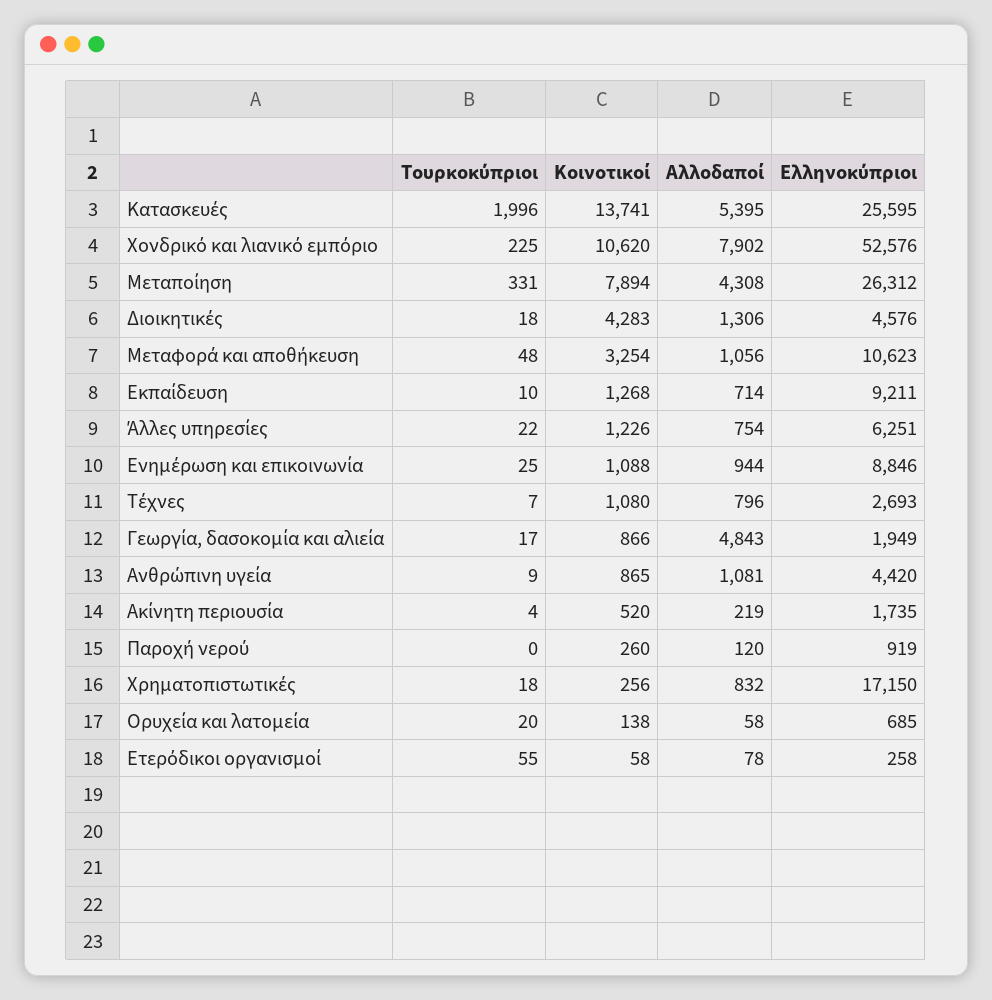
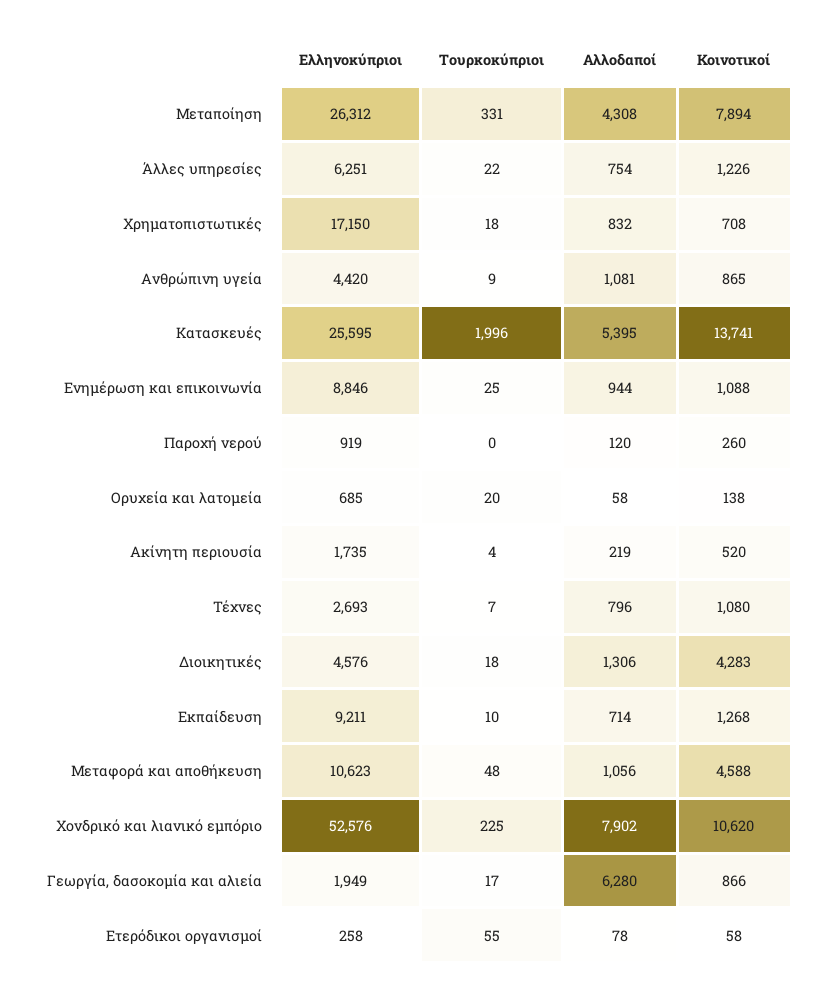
  {
    "Τουρκοκύπριοι": {
      "Κατασκευές": 1996,
      "Χονδρικό και λιανικό εμπόριο": 225,
      "Μεταποίηση": 331,
      "Διοικητικές": 18,
      "Μεταφορά και αποθήκευση": 48,
      "Εκπαίδευση": 10,
      "Άλλες υπηρεσίες": 22,
      "Ενημέρωση και επικοινωνία": 25,
      "Τέχνες": 7,
      "Γεωργία, δασοκομία και αλιεία": 17,
      "Ανθρώπινη υγεία": 9,
      "Ακίνητη περιουσία": 4,
      "Παροχή νερού": 0,
      "Χρηματοπιστωτικές": 18,
      "Ορυχεία και λατομεία": 20,
      "Ετερόδικοι οργανισμοί": 55
    },
    "Κοινοτικοί": {
      "Κατασκευές": 13741,
      "Χονδρικό και λιανικό εμπόριο": 10620,
      "Μεταποίηση": 7894,
      "Διοικητικές": 4283,
-     "Μεταφορά και αποθήκευση": 3254,
+     "Μεταφορά και αποθήκευση": 4588,
      "Εκπαίδευση": 1268,
      "Άλλες υπηρεσίες": 1226,
      "Ενημέρωση και επικοινωνία": 1088,
      "Τέχνες": 1080,
      "Γεωργία, δασοκομία και αλιεία": 866,
      "Ανθρώπινη υγεία": 865,
      "Ακίνητη περιουσία": 520,
      "Παροχή νερού": 260,
-     "Χρηματοπιστωτικές": 256,
+     "Χρηματοπιστωτικές": 708,
      "Ορυχεία και λατομεία": 138,
      "Ετερόδικοι οργανισμοί": 58
    },
    "Αλλοδαποί": {
      "Κατασκευές": 5395,
      "Χονδρικό και λιανικό εμπόριο": 7902,
      "Μεταποίηση": 4308,
      "Διοικητικές": 1306,
      "Μεταφορά και αποθήκευση": 1056,
      "Εκπαίδευση": 714,
      "Άλλες υπηρεσίες": 754,
      "Ενημέρωση και επικοινωνία": 944,
      "Τέχνες": 796,
-     "Γεωργία, δασοκομία και αλιεία": 4843,
+     "Γεωργία, δασοκομία και αλιεία": 6280,
      "Ανθρώπινη υγεία": 1081,
      "Ακίνητη περιουσία": 219,
      "Παροχή νερού": 120,
      "Χρηματοπιστωτικές": 832,
      "Ορυχεία και λατομεία": 58,
      "Ετερόδικοι οργανισμοί": 78
    },
    "Ελληνοκύπριοι": {
      "Κατασκευές": 25595,
      "Χονδρικό και λιανικό εμπόριο": 52576,
      "Μεταποίηση": 26312,
      "Διοικητικές": 4576,
      "Μεταφορά και αποθήκευση": 10623,
      "Εκπαίδευση": 9211,
      "Άλλες υπηρεσίες": 6251,
      "Ενημέρωση και επικοινωνία": 8846,
      "Τέχνες": 2693,
      "Γεωργία, δασοκομία και αλιεία": 1949,
      "Ανθρώπινη υγεία": 4420,
      "Ακίνητη περιουσία": 1735,
      "Παροχή νερού": 919,
      "Χρηματοπιστωτικές": 17150,
      "Ορυχεία και λατομεία": 685,
      "Ετερόδικοι οργανισμοί": 258
    }
  }

